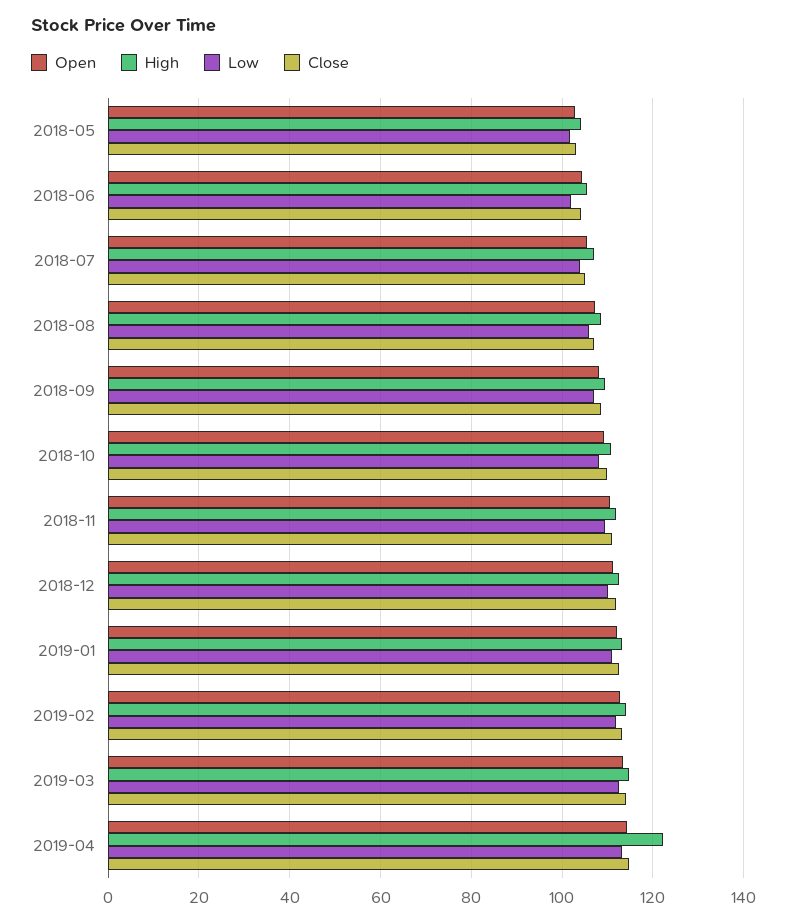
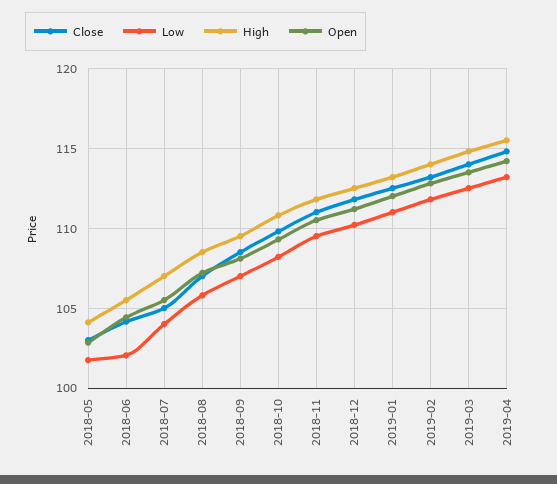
  {
    "Open": {
      "2018-05": 103,
      "2018-06": 104.5,
      "2018-07": 105.5,
      "2018-08": 107,
      "2018-09": 108,
      "2018-10": 109.5,
      "2018-11": 110.5,
      "2018-12": 111,
      "2019-01": 112,
      "2019-02": 113,
      "2019-03": 113.5,
      "2019-04": 114
    },
    "High": {
      "2018-05": 104,
      "2018-06": 105.5,
      "2018-07": 107,
      "2018-08": 108.5,
      "2018-09": 109.5,
      "2018-10": 111,
      "2018-11": 112,
      "2018-12": 112.5,
      "2019-01": 113,
      "2019-02": 114,
      "2019-03": 115,
-     "2019-04": 122
+     "2019-04": 115.5
    },
    "Low": {
      "2018-05": 102,
      "2018-06": 102,
      "2018-07": 104,
      "2018-08": 106,
      "2018-09": 107,
      "2018-10": 108,
      "2018-11": 109.5,
      "2018-12": 110,
      "2019-01": 111,
      "2019-02": 112,
      "2019-03": 112.5,
      "2019-04": 113
    },
    "Close": {
      "2018-05": 103,
      "2018-06": 104,
      "2018-07": 105,
      "2018-08": 107,
      "2018-09": 108.5,
      "2018-10": 110,
      "2018-11": 111,
      "2018-12": 112,
      "2019-01": 112.5,
      "2019-02": 113,
      "2019-03": 114,
      "2019-04": 115
    }
  }

